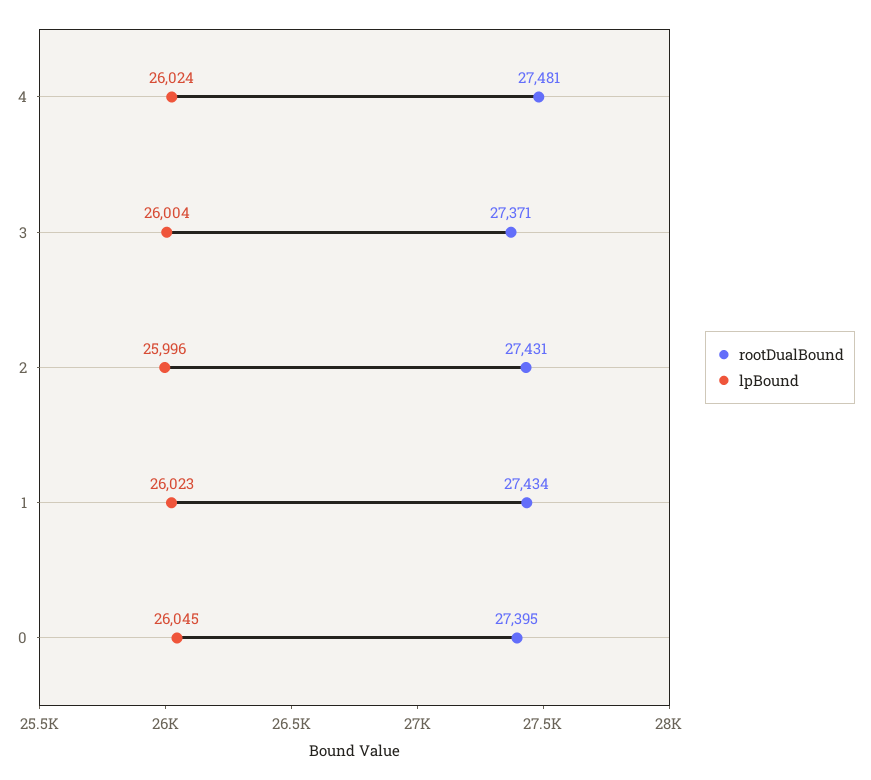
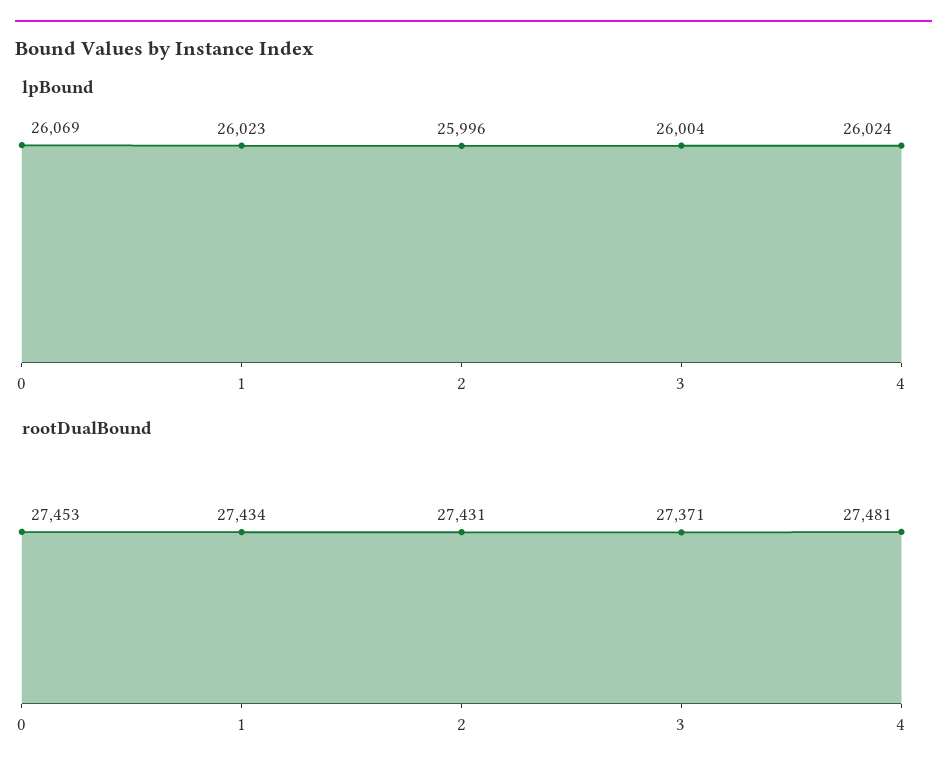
  {
    "rootDualBound": {
      "4": 27481,
      "3": 27371,
      "2": 27431,
      "1": 27434,
-     "0": 27395
+     "0": 27453
    },
    "lpBound": {
      "4": 26024,
      "3": 26004,
      "2": 25996,
      "1": 26023,
-     "0": 26045
+     "0": 26069
    }
  }

